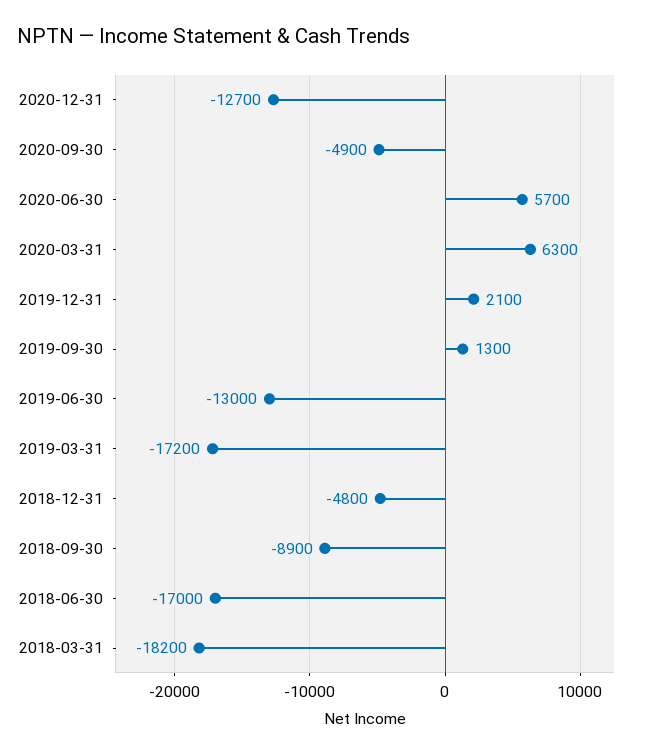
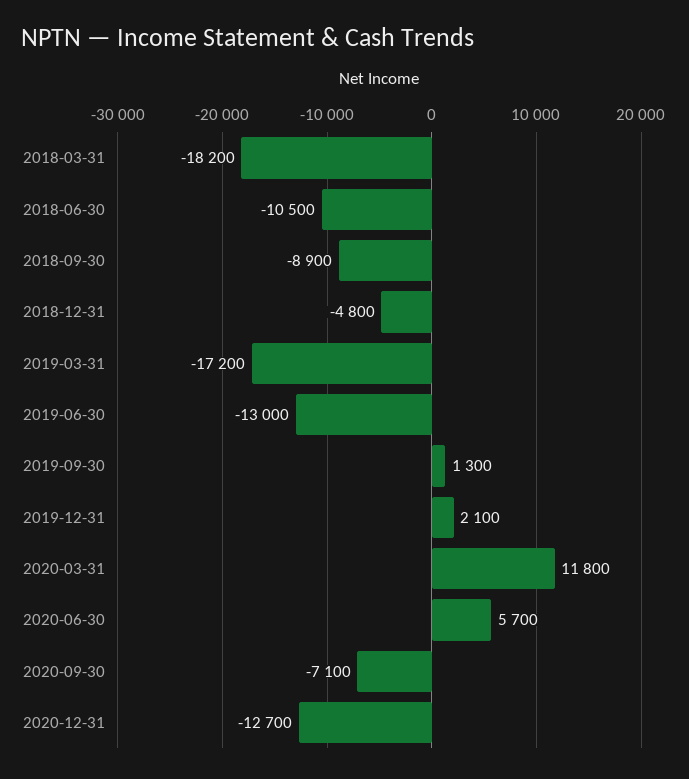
  {
    "2020-12-31": -12700,
-   "2020-09-30": -4900,
+   "2020-09-30": -7100,
    "2020-06-30": 5700,
-   "2020-03-31": 6300,
+   "2020-03-31": 11800,
    "2019-12-31": 2100,
    "2019-09-30": 1300,
    "2019-06-30": -13000,
    "2019-03-31": -17200,
    "2018-12-31": -4800,
    "2018-09-30": -8900,
-   "2018-06-30": -17000,
+   "2018-06-30": -10500,
    "2018-03-31": -18200
  }

